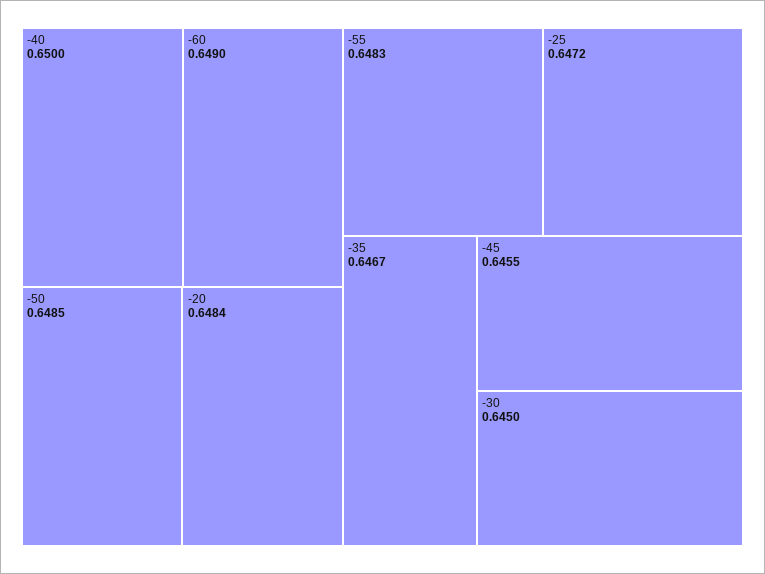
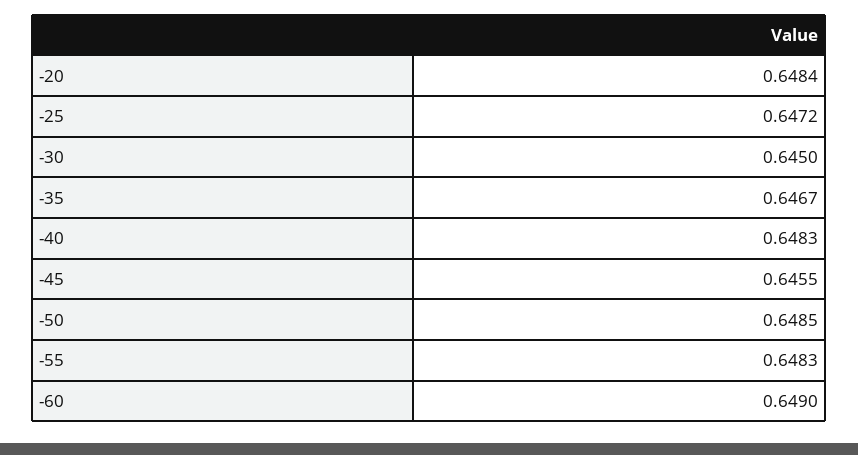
  {
-   "-40": 0.65,
+   "-40": 0.6483,
    "-60": 0.649,
    "-50": 0.6485,
    "-20": 0.6484,
    "-55": 0.6483,
    "-25": 0.6472,
    "-35": 0.6467,
    "-45": 0.6455,
    "-30": 0.645
  }

